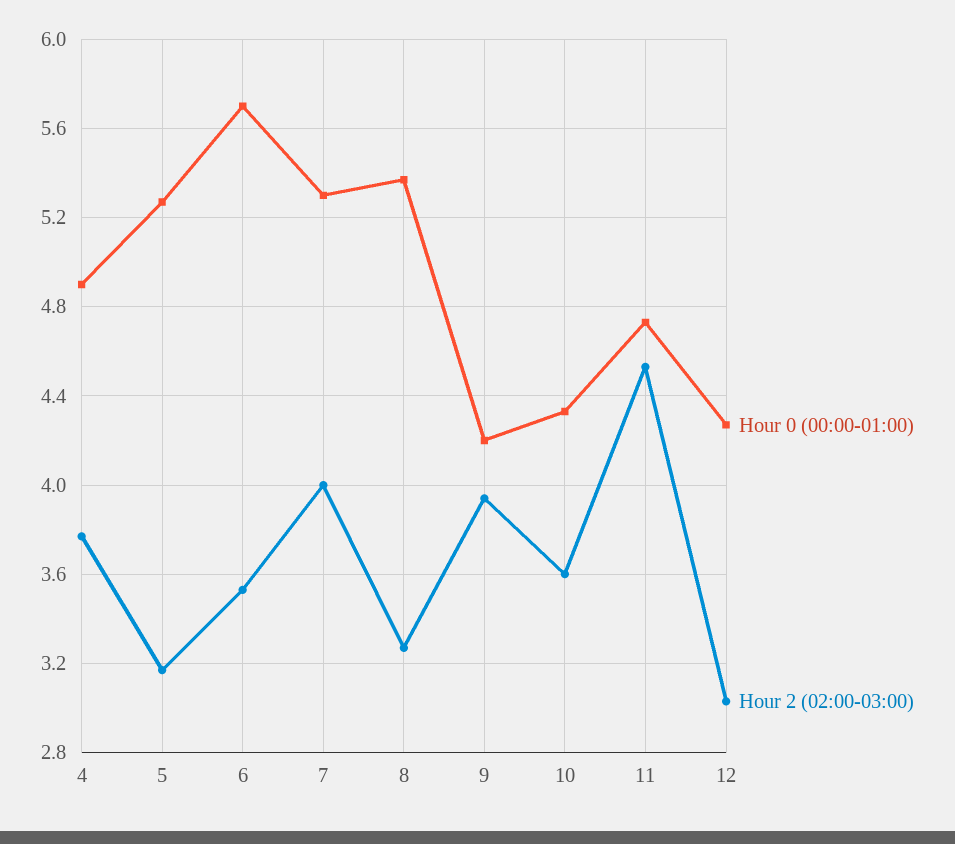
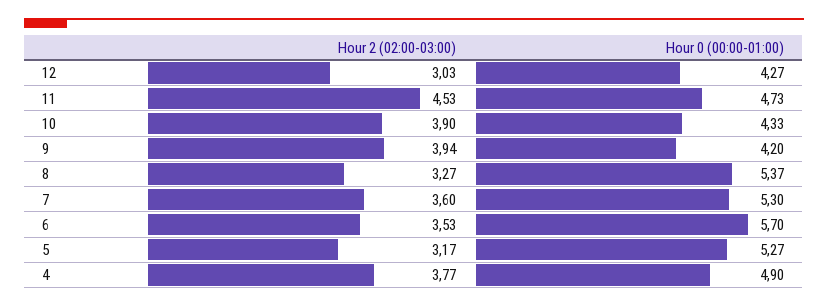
  {
    "Hour 0 (00:00-01:00)": {
      "4": 4.9,
      "5": 5.27,
      "6": 5.7,
      "7": 5.3,
      "8": 5.37,
      "9": 4.2,
      "10": 4.33,
      "11": 4.73,
      "12": 4.27
    },
    "Hour 2 (02:00-03:00)": {
      "4": 3.77,
      "5": 3.17,
      "6": 3.53,
-     "7": 4,
+     "7": 3.6,
      "8": 3.27,
      "9": 3.94,
-     "10": 3.6,
+     "10": 3.9,
      "11": 4.53,
      "12": 3.03
    }
  }

